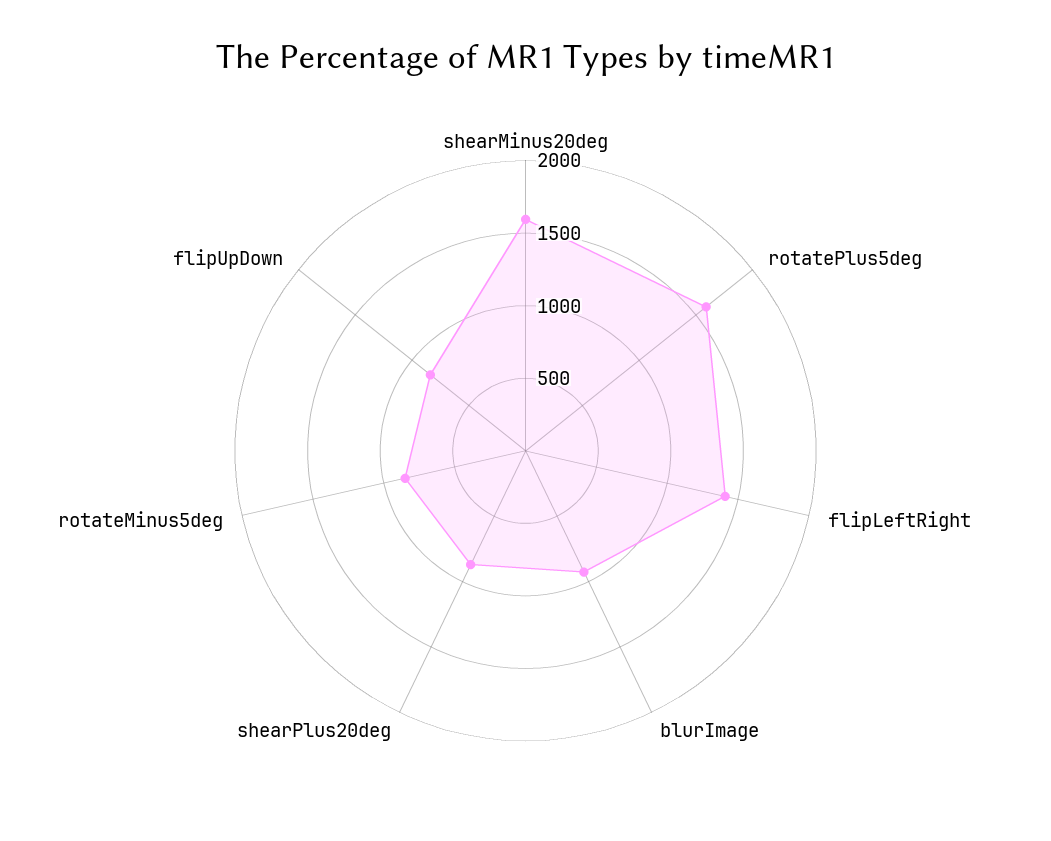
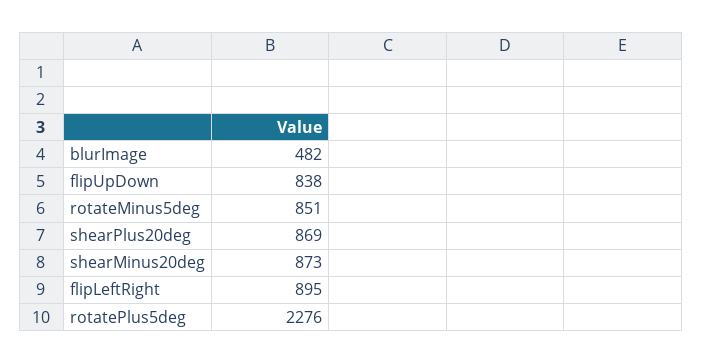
  {
-   "shearMinus20deg": 1600,
+   "shearMinus20deg": 873,
-   "rotatePlus5deg": 1600,
+   "rotatePlus5deg": 2276,
-   "flipLeftRight": 1400,
+   "flipLeftRight": 895,
-   "blurImage": 900,
+   "blurImage": 482,
    "shearPlus20deg": 869,
    "rotateMinus5deg": 851,
    "flipUpDown": 838
  }

